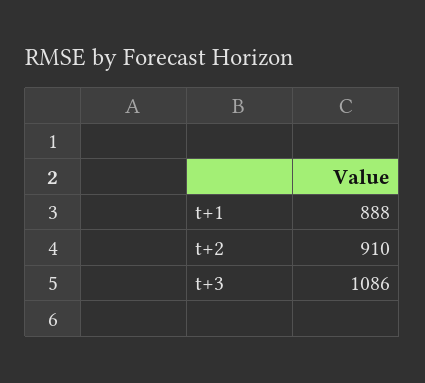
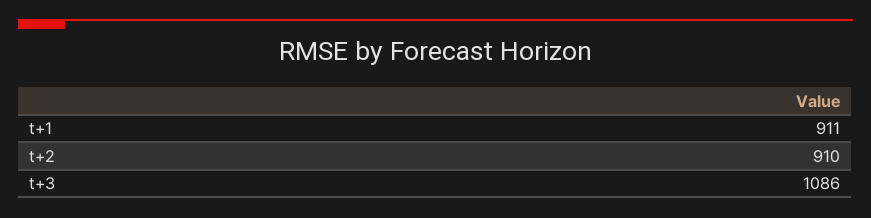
  {
-   "t+1": 888,
+   "t+1": 911,
    "t+2": 910,
    "t+3": 1086
  }

